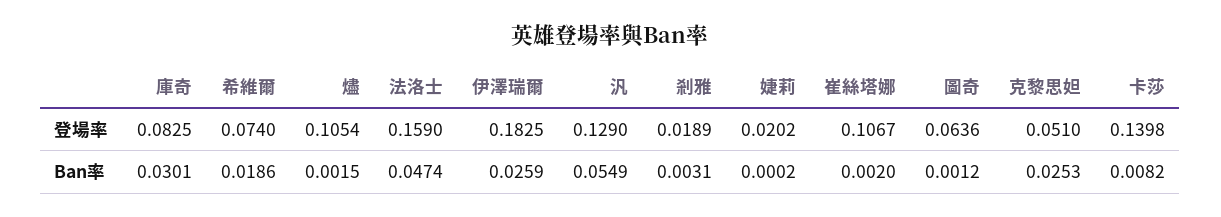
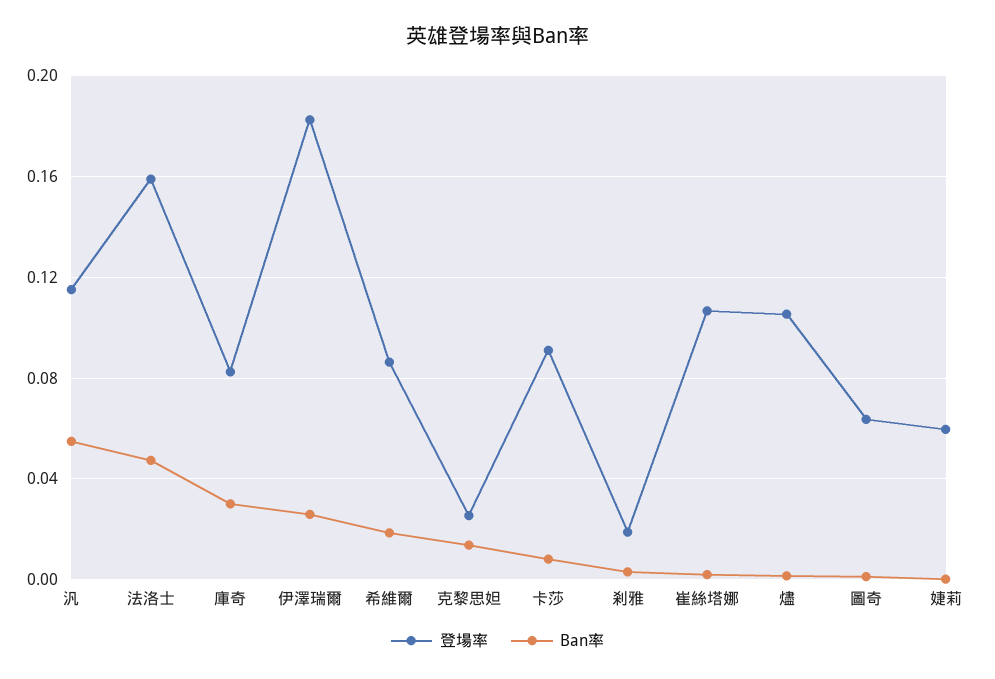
  {
    "登場率": {
      "庫奇": 0.0825,
-     "希維爾": 0.074,
+     "希維爾": 0.085,
      "燼": 0.1054,
      "法洛士": 0.159,
      "伊澤瑞爾": 0.1825,
-     "汎": 0.129,
+     "汎": 0.115,
      "剎雅": 0.0189,
-     "婕莉": 0.0202,
+     "婕莉": 0.06,
      "崔絲塔娜": 0.1067,
      "圖奇": 0.0636,
-     "克黎思妲": 0.051,
+     "克黎思妲": 0.025,
-     "卡莎": 0.1398
+     "卡莎": 0.09
    },
    "Ban率": {
      "庫奇": 0.0301,
      "希維爾": 0.0186,
      "燼": 0.0015,
      "法洛士": 0.0474,
      "伊澤瑞爾": 0.0259,
      "汎": 0.0549,
      "剎雅": 0.0031,
      "婕莉": 0.0002,
      "崔絲塔娜": 0.002,
      "圖奇": 0.0012,
-     "克黎思妲": 0.0253,
+     "克黎思妲": 0.015,
      "卡莎": 0.0082
    }
  }

